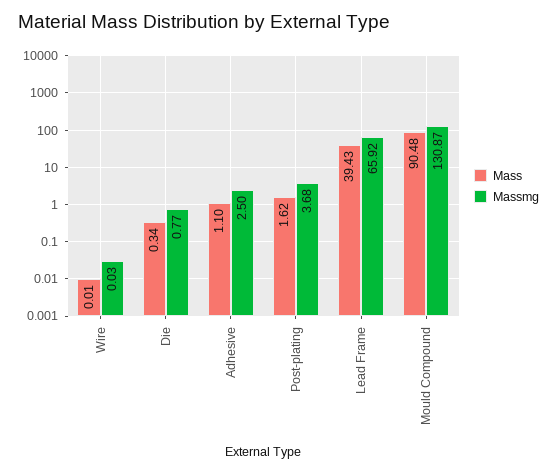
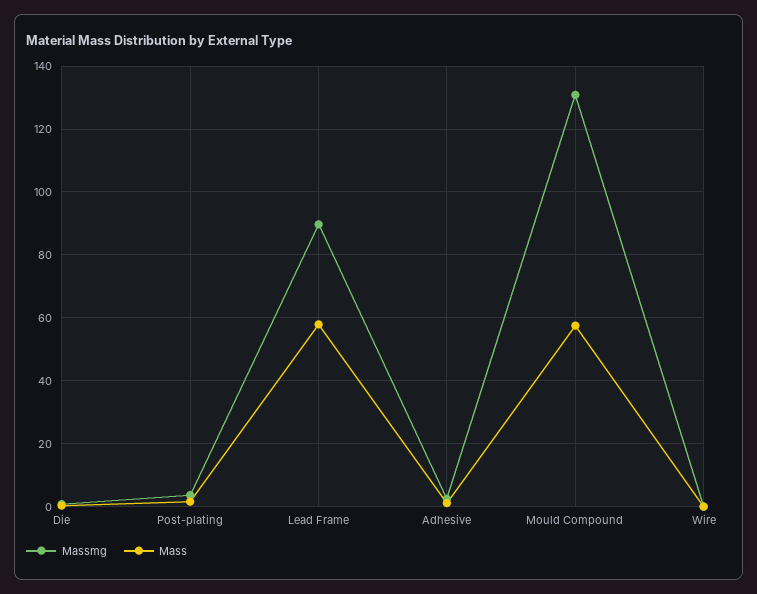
  {
    "Mass": {
      "Wire": 0.01,
      "Die": 0.34,
      "Adhesive": 1.1,
      "Post-plating": 1.62,
-     "Lead Frame": 39.43,
+     "Lead Frame": 58,
-     "Mould Compound": 90.48
+     "Mould Compound": 58
    },
    "Massmg": {
      "Wire": 0.03,
      "Die": 0.77,
      "Adhesive": 2.5,
      "Post-plating": 3.68,
-     "Lead Frame": 65.92,
+     "Lead Frame": 90,
      "Mould Compound": 130.87
    }
  }

